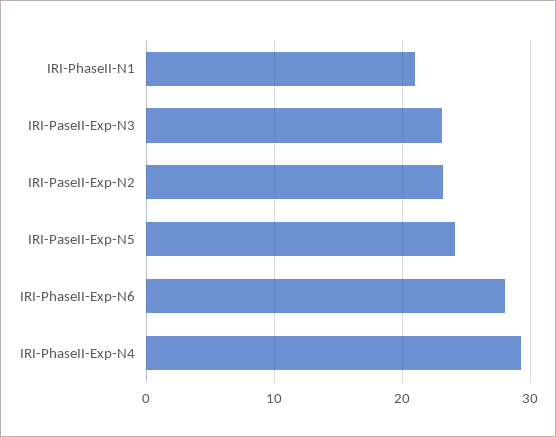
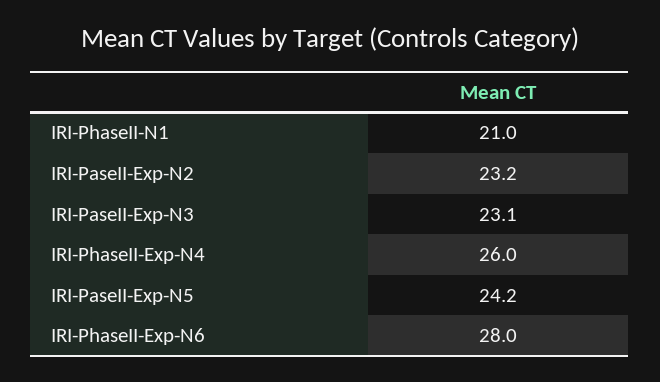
  {
    "IRI-PhaseII-N1": 21,
    "IRI-PaseII-Exp-N3": 23.1,
    "IRI-PaseII-Exp-N2": 23.2,
    "IRI-PaseII-Exp-N5": 24.2,
    "IRI-PhaseII-Exp-N6": 28,
-   "IRI-PhaseII-Exp-N4": 29
+   "IRI-PhaseII-Exp-N4": 26
  }

